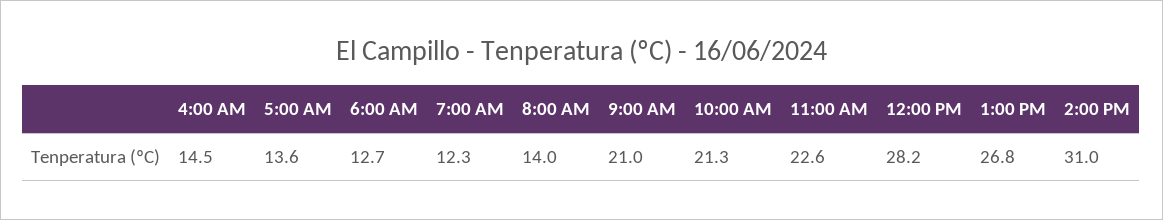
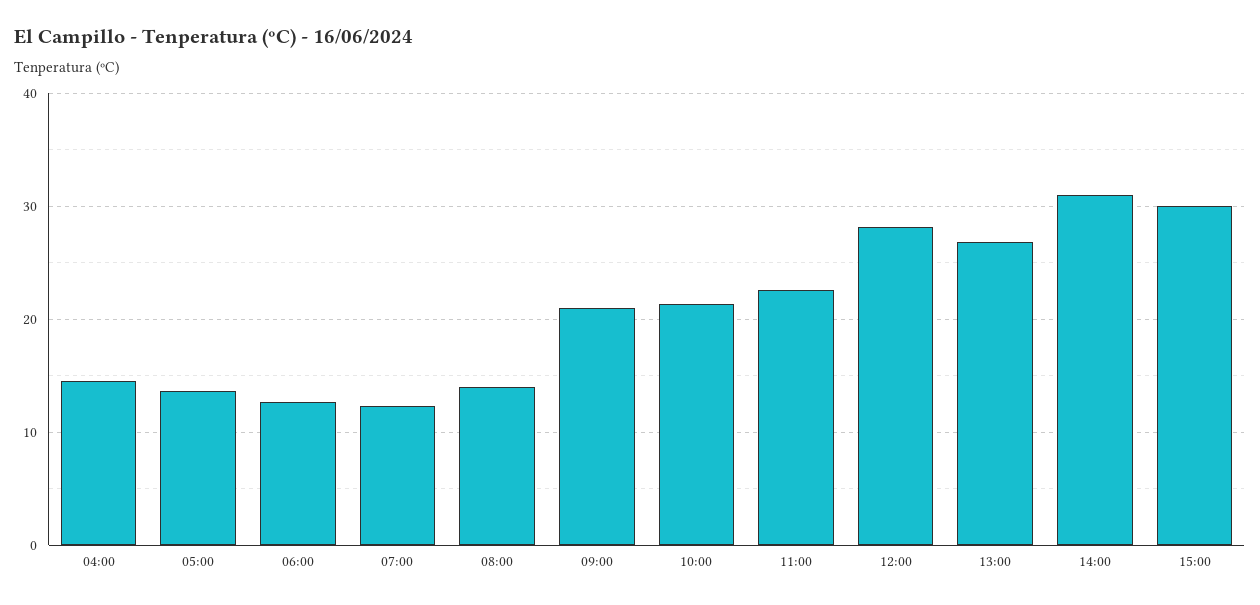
  {
    "4:00 AM": 14.5,
    "5:00 AM": 13.6,
    "6:00 AM": 12.7,
    "7:00 AM": 12.3,
    "8:00 AM": 14,
    "9:00 AM": 21,
    "10:00 AM": 21.3,
    "11:00 AM": 22.6,
    "12:00 PM": 28.2,
    "1:00 PM": 26.8,
-   "2:00 PM": 31
+   "2:00 PM": 31,
+   "15:00": 30
  }

